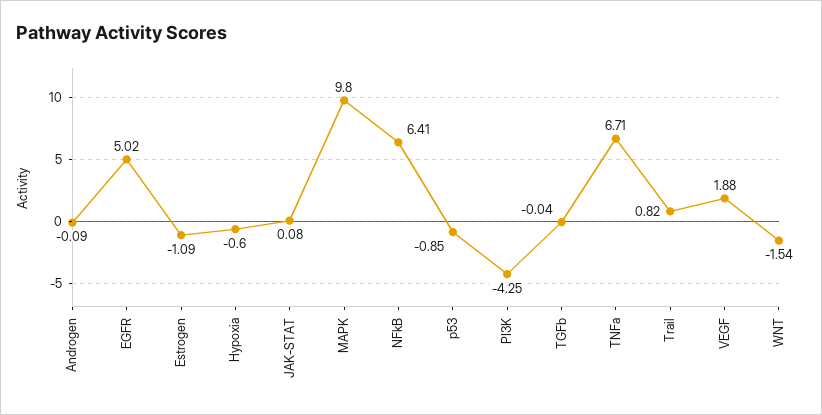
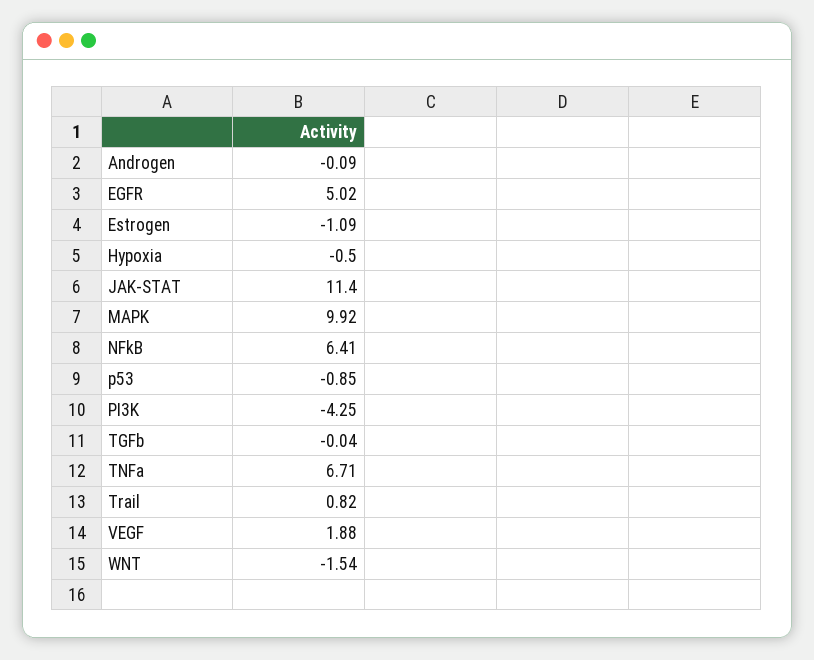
  {
    "Androgen": -0.09,
    "EGFR": 5.02,
    "Estrogen": -1.09,
-   "Hypoxia": -0.6,
+   "Hypoxia": -0.5,
-   "JAK-STAT": 0.08,
+   "JAK-STAT": 11.4,
-   "MAPK": 9.8,
+   "MAPK": 9.92,
    "NFkB": 6.41,
    "p53": -0.85,
    "PI3K": -4.25,
    "TGFb": -0.04,
    "TNFa": 6.71,
    "Trail": 0.82,
    "VEGF": 1.88,
    "WNT": -1.54
  }

